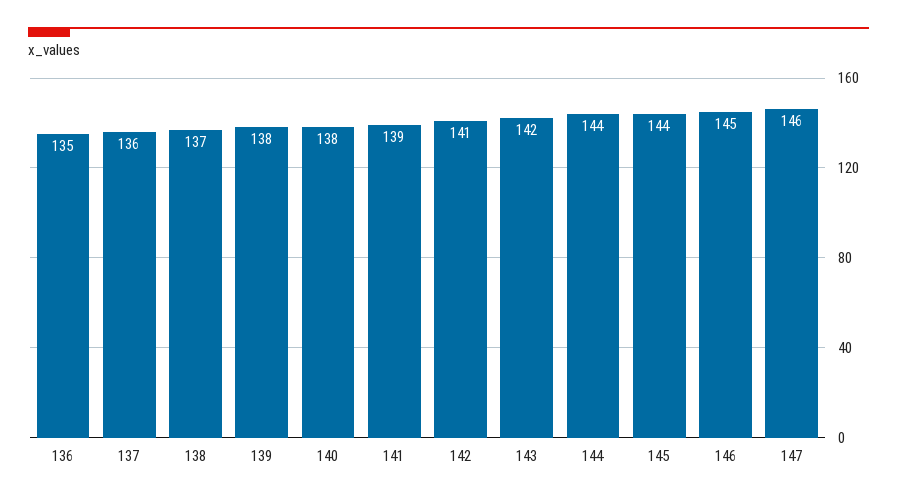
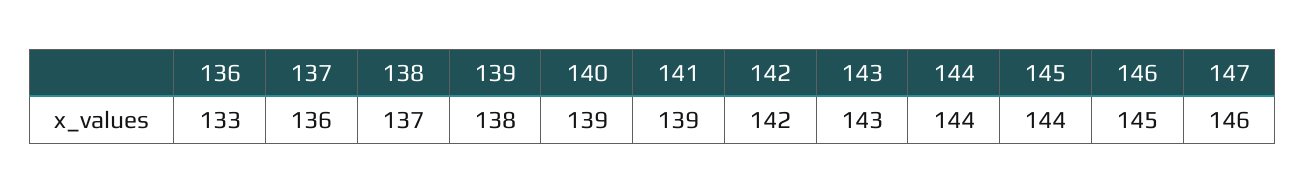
  {
-   "136": 135,
+   "136": 133,
    "137": 136,
    "138": 137,
    "139": 138,
-   "140": 138,
+   "140": 139,
    "141": 139,
-   "142": 141,
+   "142": 142,
-   "143": 142,
+   "143": 143,
    "144": 144,
    "145": 144,
    "146": 145,
    "147": 146
  }

